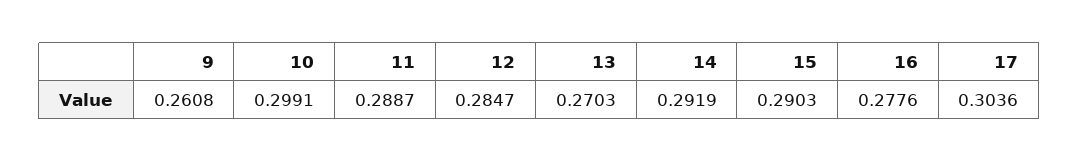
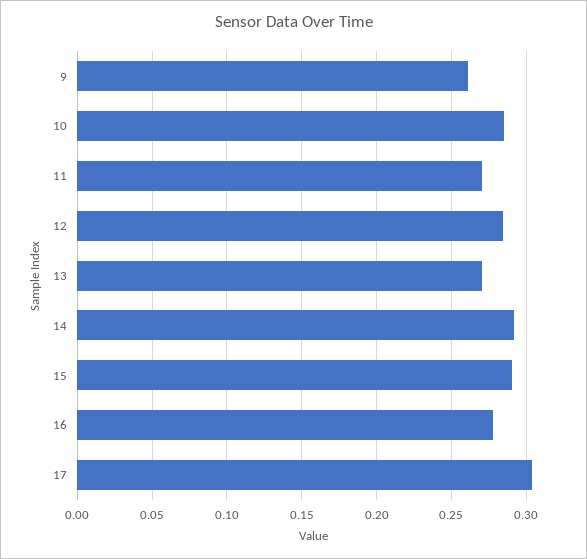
  {
    "9": 0.2608,
-   "10": 0.2991,
+   "10": 0.285,
-   "11": 0.2887,
+   "11": 0.27,
    "12": 0.2847,
    "13": 0.2703,
    "14": 0.2919,
    "15": 0.2903,
    "16": 0.2776,
    "17": 0.3036
  }

